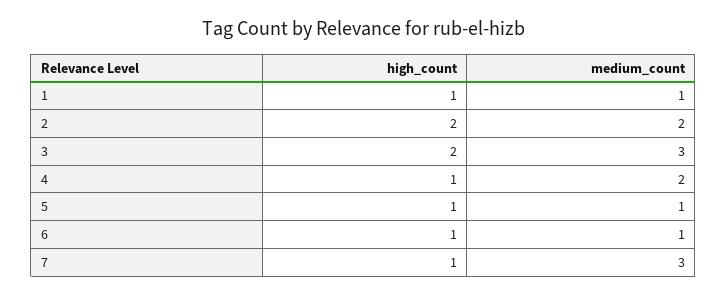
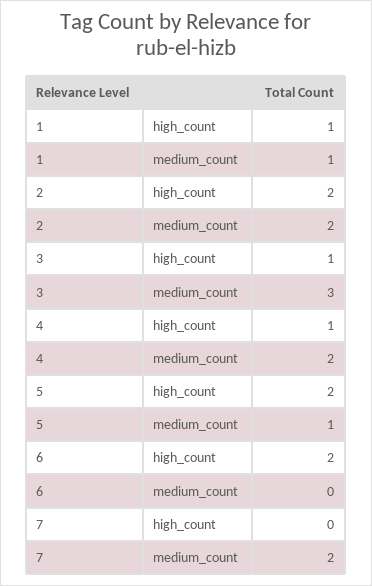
  {
    "high_count": {
      "1": 1,
      "2": 2,
-     "3": 2,
+     "3": 1,
      "4": 1,
-     "5": 1,
+     "5": 2,
-     "6": 1,
+     "6": 2,
-     "7": 1
+     "7": 0
    },
    "medium_count": {
      "1": 1,
      "2": 2,
      "3": 3,
      "4": 2,
      "5": 1,
-     "6": 1,
+     "6": 0,
-     "7": 3
+     "7": 2
    }
  }

